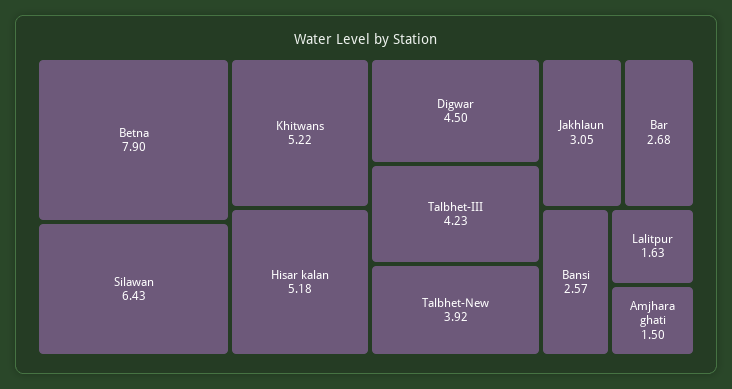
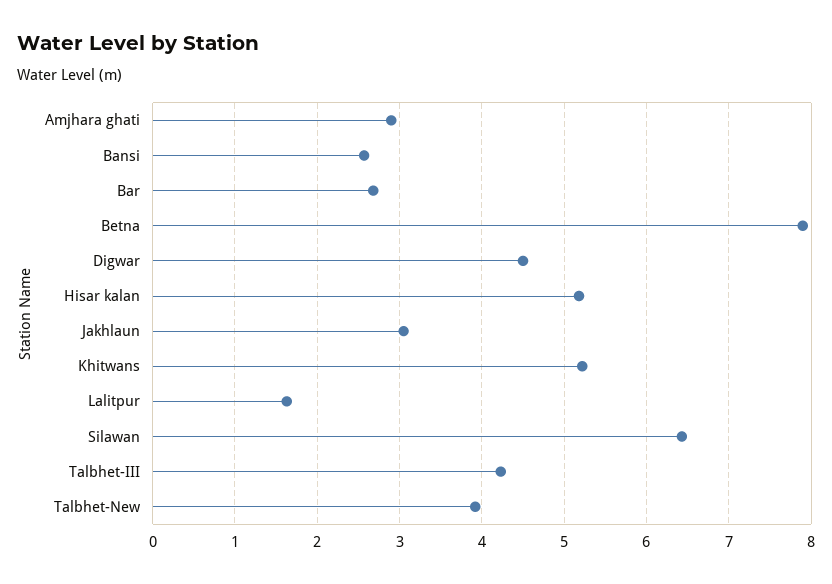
  {
    "Betna": 7.9,
    "Silawan": 6.43,
    "Khitwans": 5.22,
    "Hisar kalan": 5.18,
    "Digwar": 4.5,
    "Talbhet-III": 4.23,
    "Talbhet-New": 3.92,
    "Jakhlaun": 3.05,
    "Bar": 2.68,
    "Bansi": 2.57,
    "Lalitpur": 1.63,
-   "Amjhara ghati": 1.5
+   "Amjhara ghati": 2.9
  }

